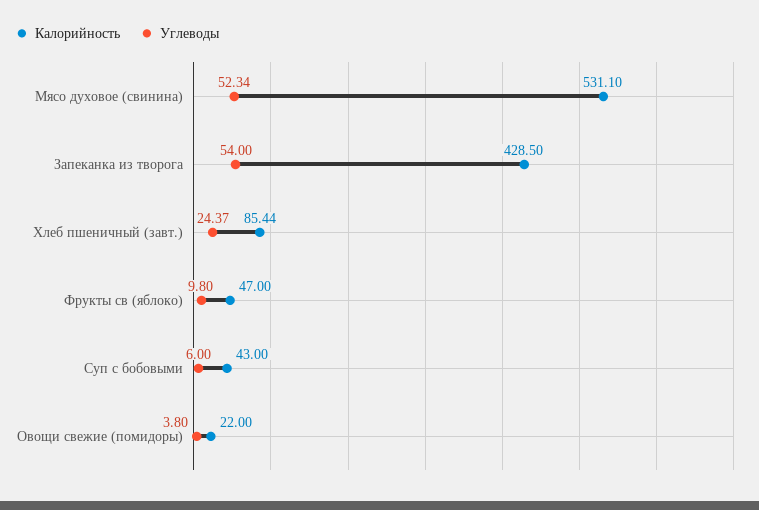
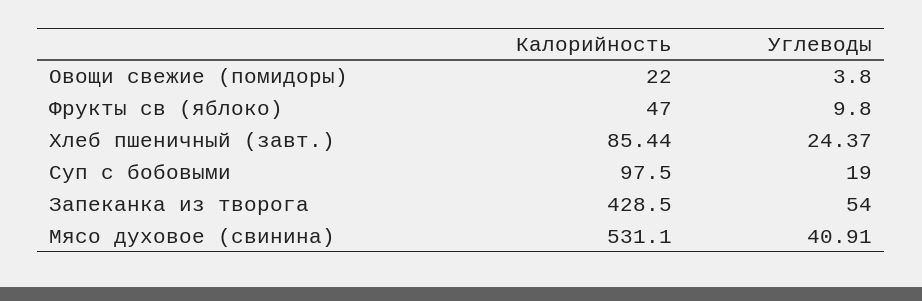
  {
    "Калорийность": {
      "Мясо духовое (свинина)": 531.1,
      "Запеканка из творога": 428.5,
      "Хлеб пшеничный (завт.)": 85.44,
      "Фрукты св (яблоко)": 47,
-     "Суп с бобовыми": 43,
+     "Суп с бобовыми": 97.5,
      "Овощи свежие (помидоры)": 22
    },
    "Углеводы": {
-     "Мясо духовое (свинина)": 52.34,
+     "Мясо духовое (свинина)": 40.91,
      "Запеканка из творога": 54,
      "Хлеб пшеничный (завт.)": 24.37,
      "Фрукты св (яблоко)": 9.8,
-     "Суп с бобовыми": 6,
+     "Суп с бобовыми": 19,
      "Овощи свежие (помидоры)": 3.8
    }
  }

